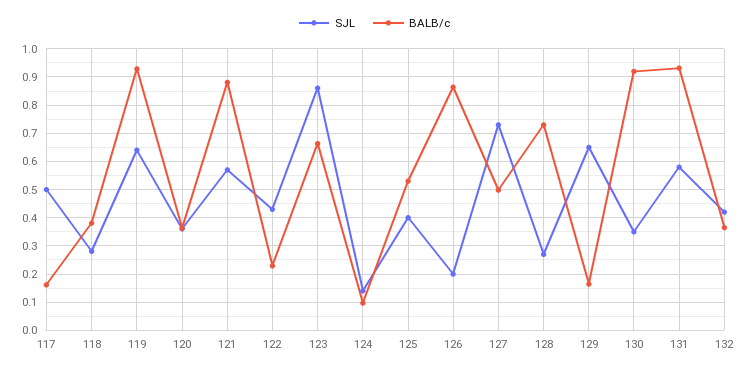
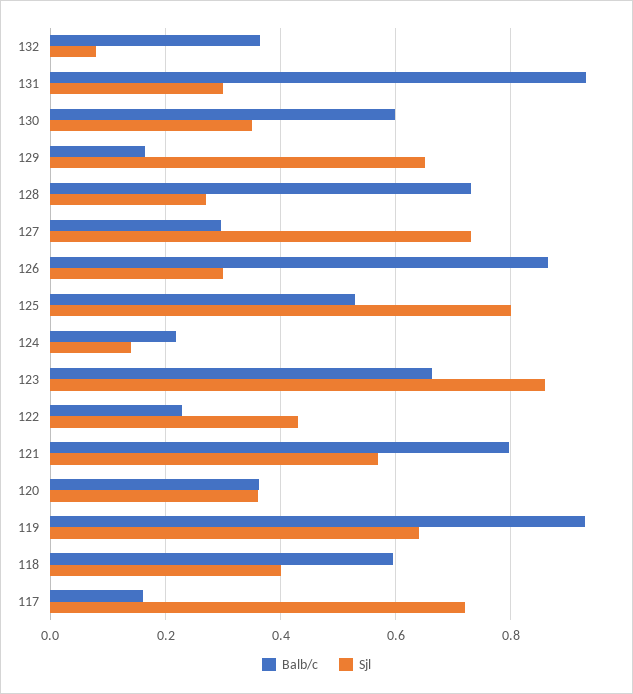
  {
    "SJL": {
-     "117": 0.5,
+     "117": 0.72,
-     "118": 0.275,
+     "118": 0.4,
      "119": 0.64,
      "120": 0.36,
      "121": 0.58,
      "122": 0.44,
      "123": 0.86,
      "124": 0.14,
-     "125": 0.4,
+     "125": 0.8,
-     "126": 0.2,
+     "126": 0.3,
      "127": 0.74,
      "128": 0.28,
      "129": 0.66,
      "130": 0.36,
-     "131": 0.575,
+     "131": 0.3,
-     "132": 0.425
+     "132": 0.08
    },
    "BALB/c": {
      "117": 0.16,
-     "118": 0.375,
+     "118": 0.6,
      "119": 0.92,
      "120": 0.36,
-     "121": 0.875,
+     "121": 0.8,
      "122": 0.22,
      "123": 0.66,
-     "124": 0.1,
+     "124": 0.22,
      "125": 0.54,
      "126": 0.86,
-     "127": 0.5,
+     "127": 0.3,
      "128": 0.74,
      "129": 0.16,
-     "130": 0.925,
+     "130": 0.6,
      "131": 0.94,
      "132": 0.36
    }
  }

